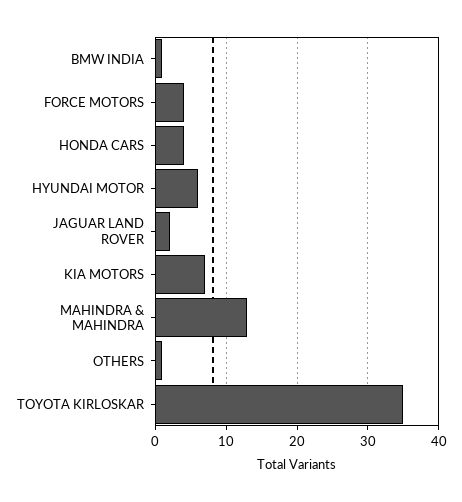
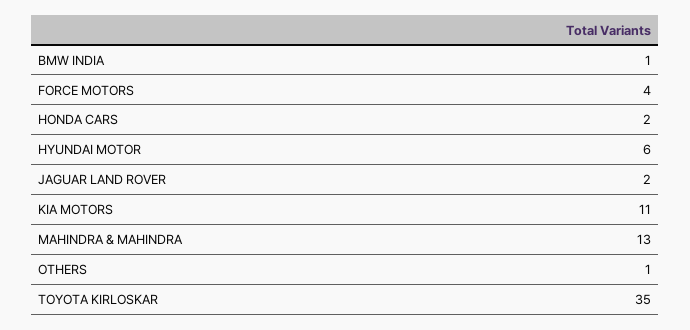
  {
    "BMW INDIA": 1,
    "FORCE MOTORS": 4,
-   "HONDA CARS": 4,
+   "HONDA CARS": 2,
    "HYUNDAI MOTOR": 6,
    "JAGUAR LAND ROVER": 2,
-   "KIA MOTORS": 7,
+   "KIA MOTORS": 11,
    "MAHINDRA & MAHINDRA": 13,
    "OTHERS": 1,
    "TOYOTA KIRLOSKAR": 35
  }

